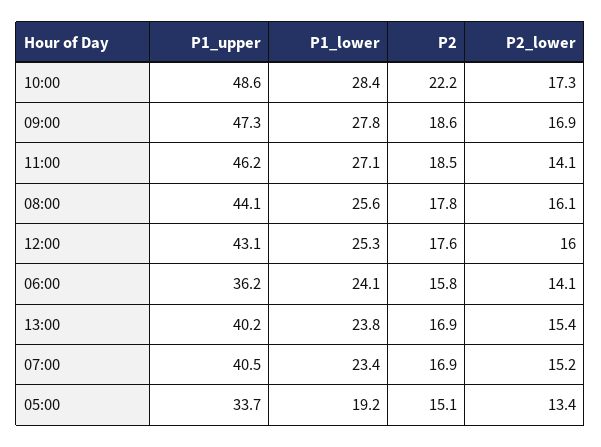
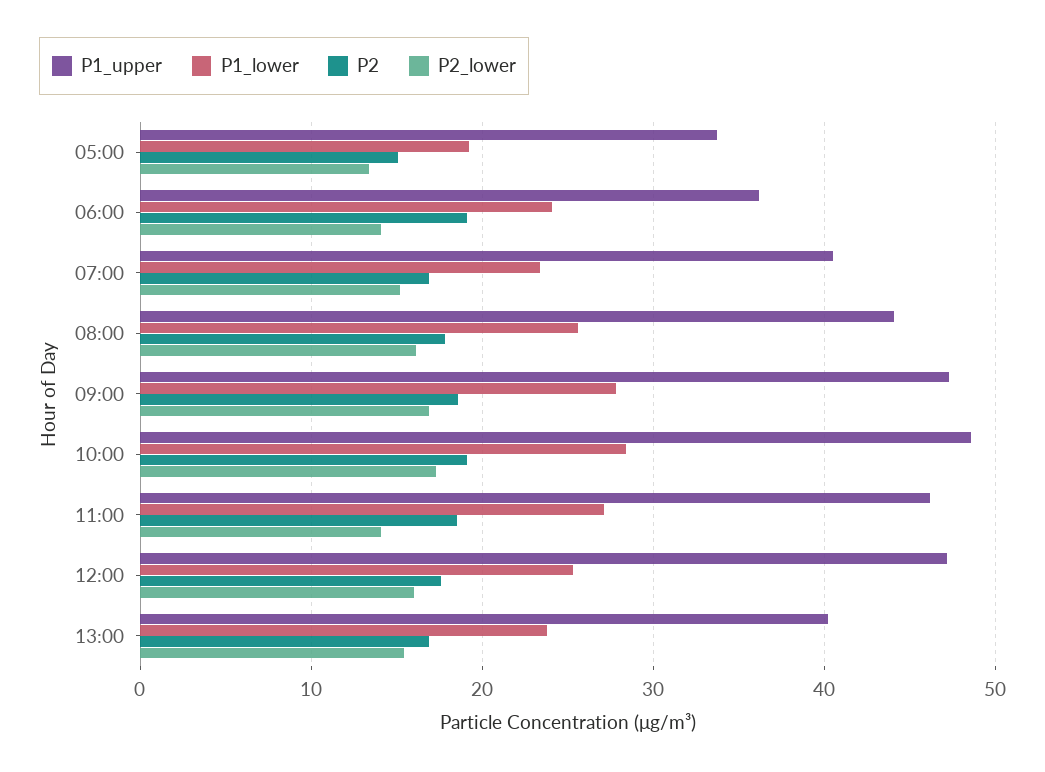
  {
    "P1_upper": {
      "10:00": 48.6,
      "09:00": 47.3,
      "11:00": 46.2,
      "08:00": 44.1,
-     "12:00": 43.1,
+     "12:00": 47,
      "06:00": 36.2,
      "13:00": 40.2,
      "07:00": 40.5,
      "05:00": 33.7
    },
    "P1_lower": {
      "10:00": 28.4,
      "09:00": 27.8,
      "11:00": 27.1,
      "08:00": 25.6,
      "12:00": 25.3,
      "06:00": 24.1,
      "13:00": 23.8,
      "07:00": 23.4,
      "05:00": 19.2
    },
    "P2": {
-     "10:00": 22.2,
+     "10:00": 19,
      "09:00": 18.6,
      "11:00": 18.5,
      "08:00": 17.8,
      "12:00": 17.6,
-     "06:00": 15.8,
+     "06:00": 19,
      "13:00": 16.9,
      "07:00": 16.9,
      "05:00": 15.1
    },
    "P2_lower": {
      "10:00": 17.3,
      "09:00": 16.9,
      "11:00": 14.1,
      "08:00": 16.1,
      "12:00": 16,
      "06:00": 14.1,
      "13:00": 15.4,
      "07:00": 15.2,
      "05:00": 13.4
    }
  }

